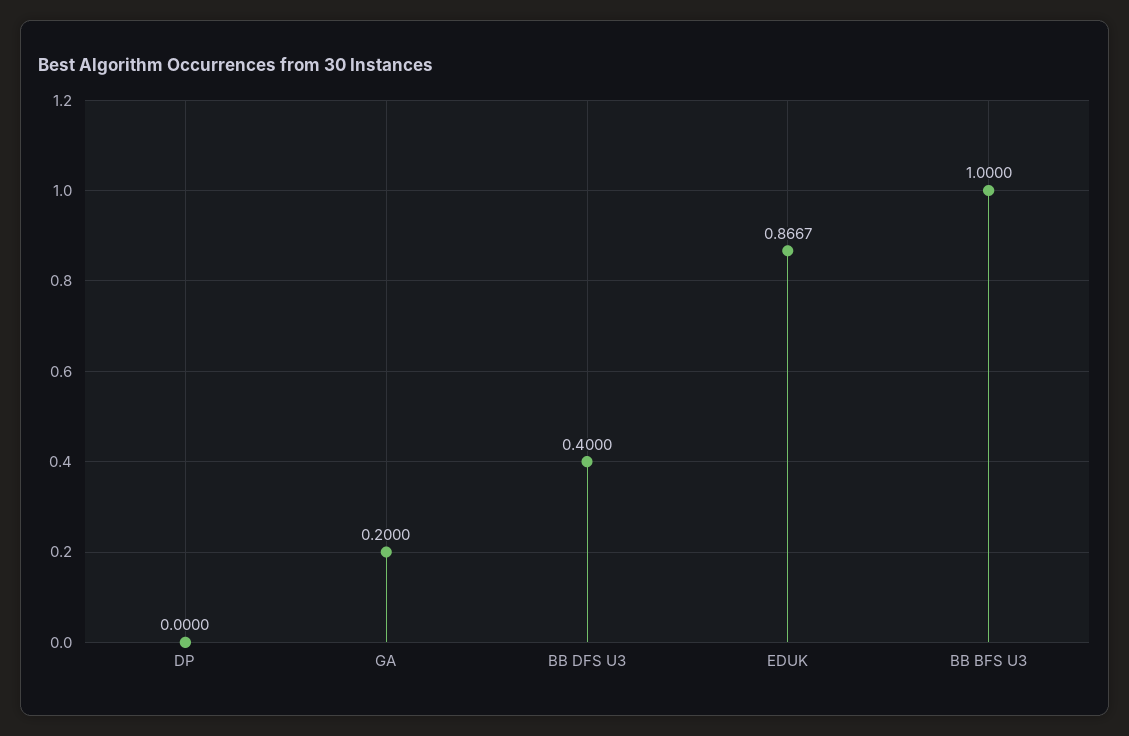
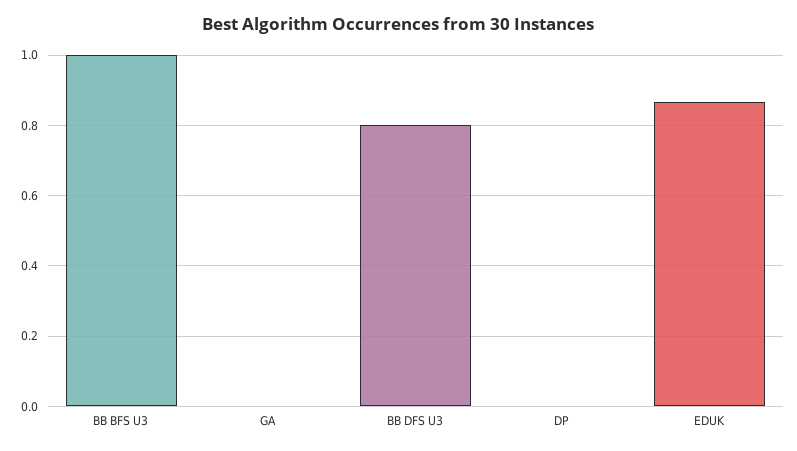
  {
    "DP": 0,
-   "GA": 0.2,
+   "GA": 0,
-   "BB DFS U3": 0.4,
+   "BB DFS U3": 0.8,
    "EDUK": 0.8667,
    "BB BFS U3": 1
  }

